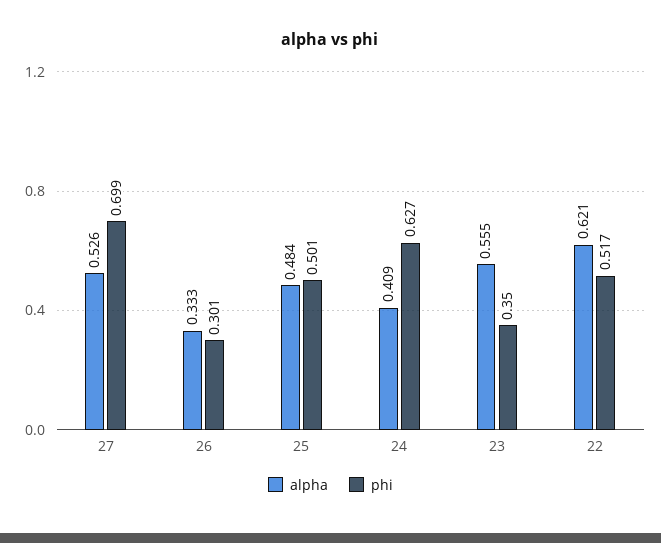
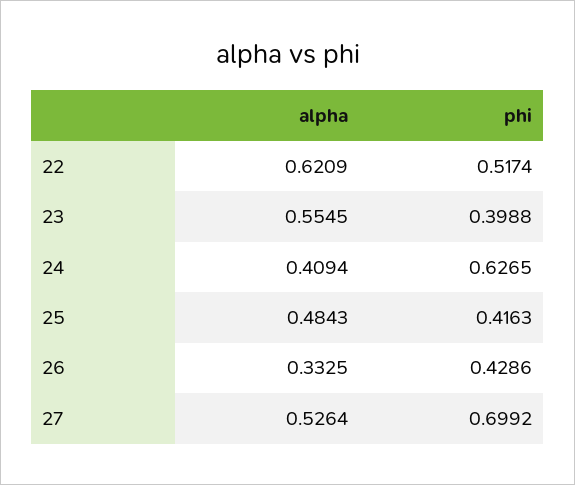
  {
    "alpha": {
      "27": 0.5264,
      "26": 0.3325,
      "25": 0.4843,
      "24": 0.4094,
      "23": 0.5545,
      "22": 0.6209
    },
    "phi": {
      "27": 0.6992,
-     "26": 0.301,
+     "26": 0.4286,
-     "25": 0.501,
+     "25": 0.4163,
      "24": 0.6265,
-     "23": 0.35,
+     "23": 0.3988,
      "22": 0.5174
    }
  }

